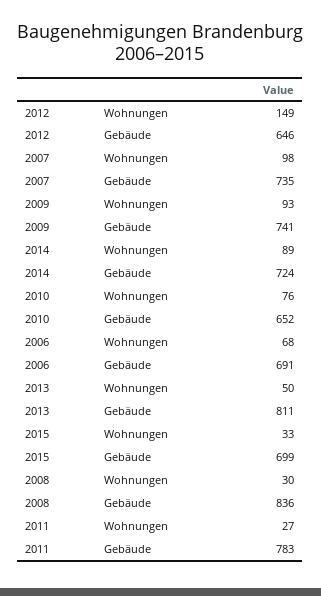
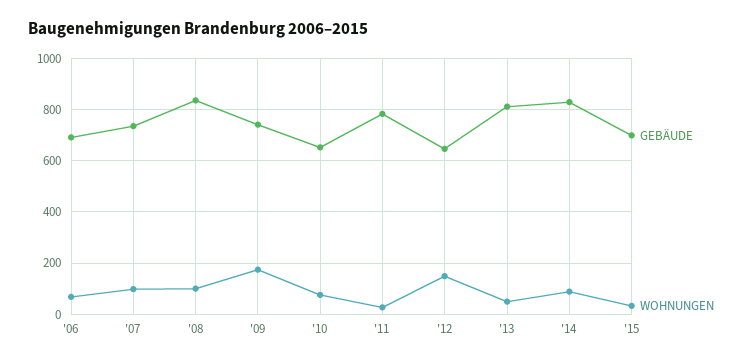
  {
    "Wohnungen": {
      "2012": 149,
      "2007": 98,
-     "2009": 93,
+     "2009": 175,
      "2014": 89,
      "2010": 76,
      "2006": 68,
      "2013": 50,
      "2015": 33,
-     "2008": 30,
+     "2008": 100,
      "2011": 27
    },
    "Gebäude": {
      "2012": 646,
      "2007": 735,
      "2009": 741,
-     "2014": 724,
+     "2014": 825,
      "2010": 652,
      "2006": 691,
      "2013": 811,
      "2015": 699,
      "2008": 836,
      "2011": 783
    }
  }

